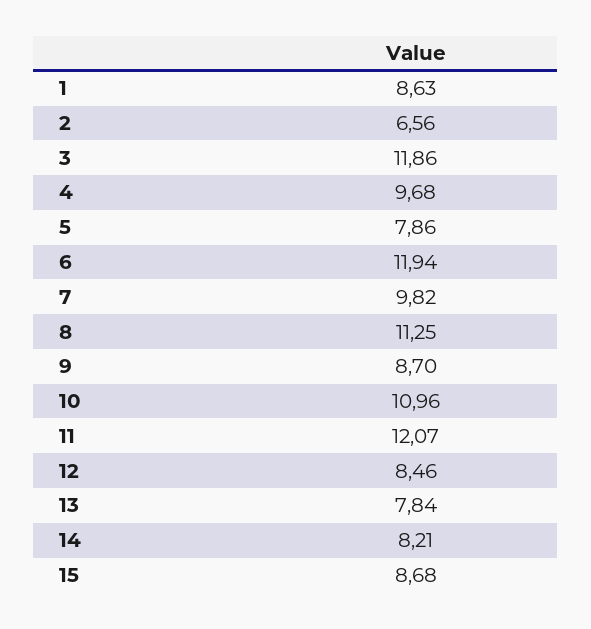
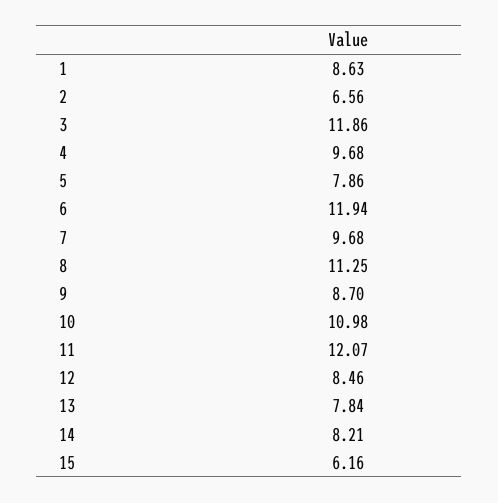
  {
    "1": 8.63,
    "2": 6.56,
    "3": 11.86,
    "4": 9.68,
    "5": 7.86,
    "6": 11.94,
-   "7": 9.82,
+   "7": 9.68,
    "8": 11.25,
    "9": 8.7,
-   "10": 10.96,
+   "10": 10.98,
    "11": 12.07,
    "12": 8.46,
    "13": 7.84,
    "14": 8.21,
-   "15": 8.68
+   "15": 6.16
  }

